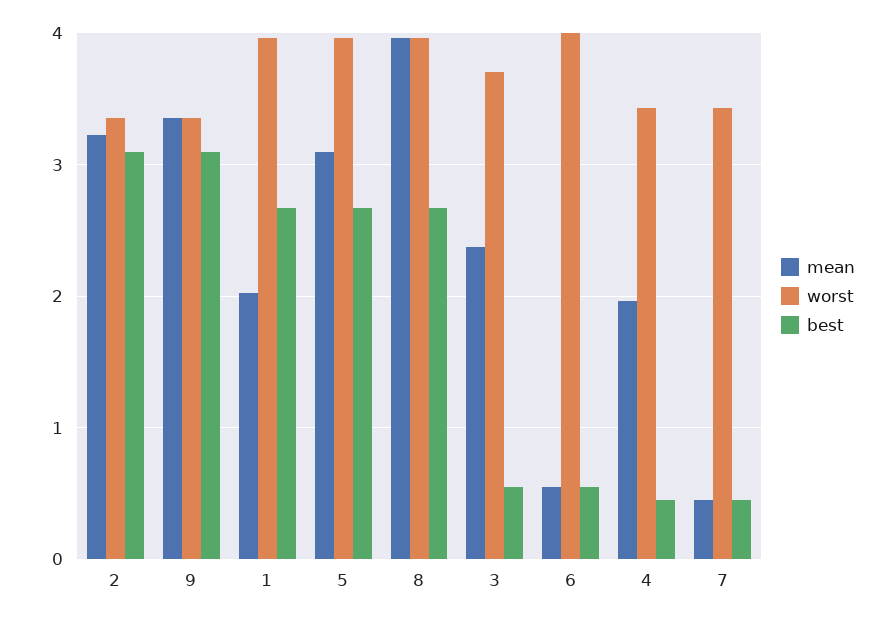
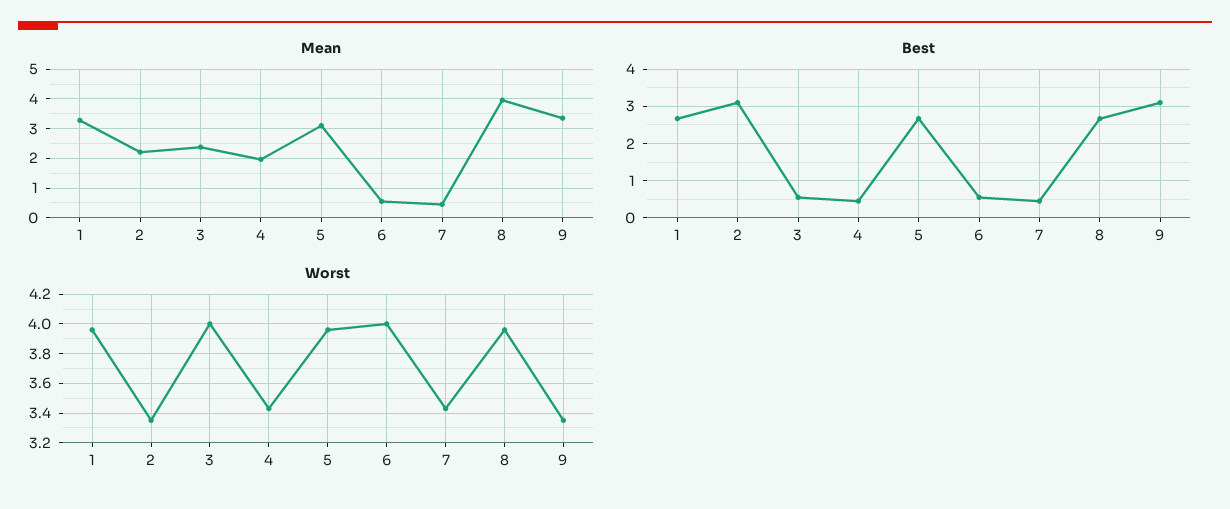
  {
    "mean": {
-     "2": 3.2,
+     "2": 2.25,
      "9": 3.4,
-     "1": 2,
+     "1": 3.25,
      "5": 3.1,
      "8": 4,
      "3": 2.4,
      "6": 0.6,
      "4": 2,
      "7": 0.4
    },
    "worst": {
      "2": 3.35,
      "9": 3.35,
      "1": 3.95,
      "5": 3.95,
      "8": 3.95,
-     "3": 3.7,
+     "3": 4,
      "6": 4,
      "4": 3.45,
      "7": 3.45
    },
    "best": {
      "2": 3.1,
      "9": 3.1,
      "1": 2.7,
      "5": 2.7,
      "8": 2.7,
      "3": 0.6,
      "6": 0.6,
      "4": 0.4,
      "7": 0.4
    }
  }

